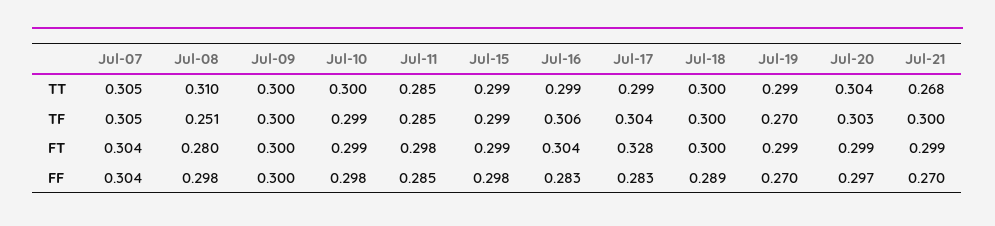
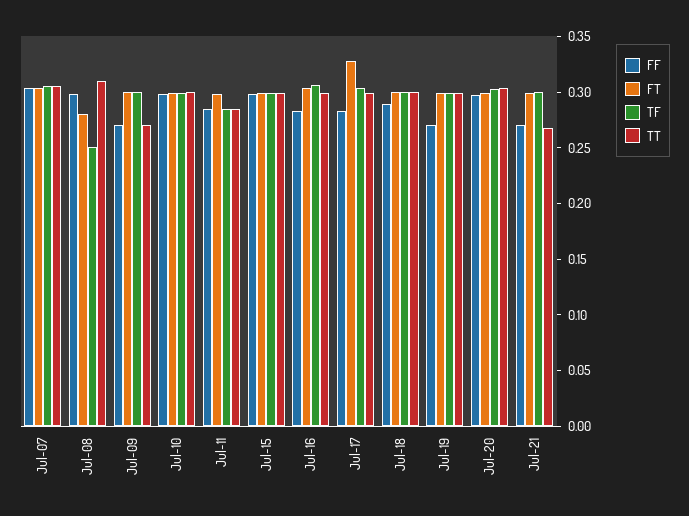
  {
    "TT": {
      "Jul-07": 0.305,
      "Jul-08": 0.31,
-     "Jul-09": 0.3,
+     "Jul-09": 0.27,
      "Jul-10": 0.3,
      "Jul-11": 0.285,
      "Jul-15": 0.299,
      "Jul-16": 0.299,
      "Jul-17": 0.299,
      "Jul-18": 0.3,
      "Jul-19": 0.299,
      "Jul-20": 0.304,
      "Jul-21": 0.268
    },
    "TF": {
      "Jul-07": 0.305,
      "Jul-08": 0.251,
      "Jul-09": 0.3,
      "Jul-10": 0.299,
      "Jul-11": 0.285,
      "Jul-15": 0.299,
      "Jul-16": 0.306,
      "Jul-17": 0.304,
      "Jul-18": 0.3,
-     "Jul-19": 0.27,
+     "Jul-19": 0.3,
      "Jul-20": 0.303,
      "Jul-21": 0.3
    },
    "FT": {
      "Jul-07": 0.304,
      "Jul-08": 0.28,
      "Jul-09": 0.3,
      "Jul-10": 0.299,
      "Jul-11": 0.298,
      "Jul-15": 0.299,
      "Jul-16": 0.304,
      "Jul-17": 0.328,
      "Jul-18": 0.3,
      "Jul-19": 0.299,
      "Jul-20": 0.299,
      "Jul-21": 0.299
    },
    "FF": {
      "Jul-07": 0.304,
      "Jul-08": 0.298,
-     "Jul-09": 0.3,
+     "Jul-09": 0.27,
      "Jul-10": 0.298,
      "Jul-11": 0.285,
      "Jul-15": 0.298,
      "Jul-16": 0.283,
      "Jul-17": 0.283,
      "Jul-18": 0.289,
      "Jul-19": 0.27,
      "Jul-20": 0.297,
      "Jul-21": 0.27
    }
  }

